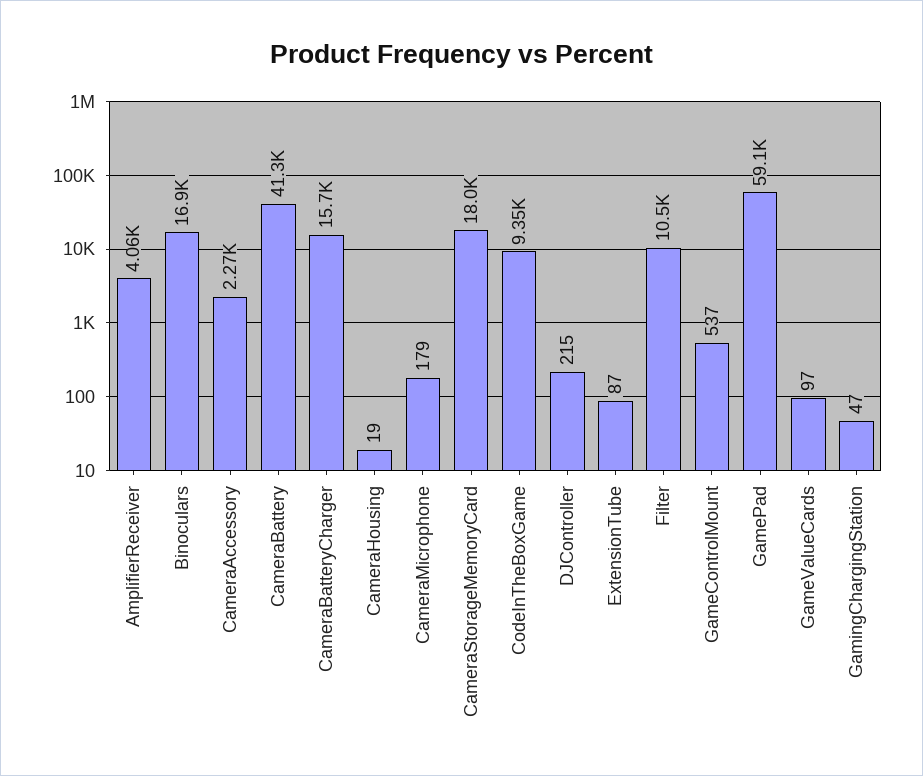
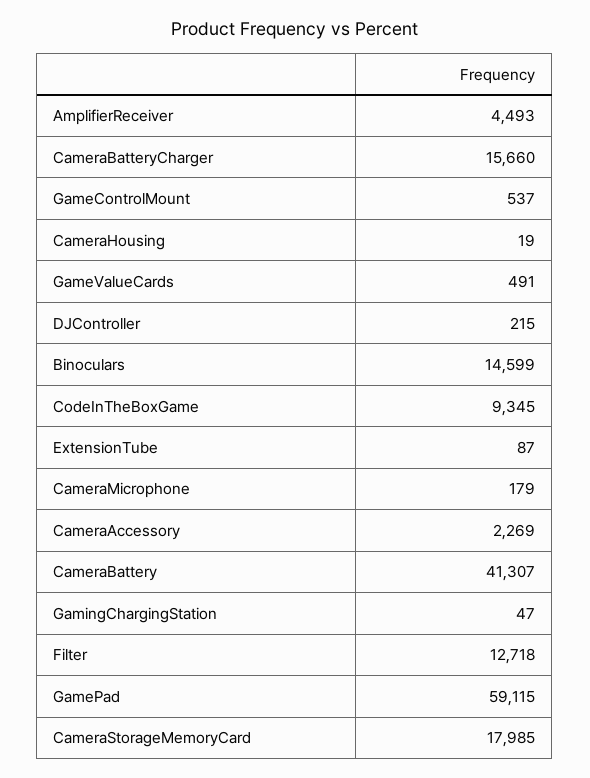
  {
-   "AmplifierReceiver": 4060,
+   "AmplifierReceiver": 4493,
-   "Binoculars": 16900,
+   "Binoculars": 14599,
    "CameraAccessory": 2269,
    "CameraBattery": 41307,
    "CameraBatteryCharger": 15660,
    "CameraHousing": 19,
    "CameraMicrophone": 179,
    "CameraStorageMemoryCard": 17985,
    "CodeInTheBoxGame": 9345,
    "DJController": 215,
    "ExtensionTube": 87,
-   "Filter": 10500,
+   "Filter": 12718,
    "GameControlMount": 537,
    "GamePad": 59115,
-   "GameValueCards": 97,
+   "GameValueCards": 491,
    "GamingChargingStation": 47
  }

